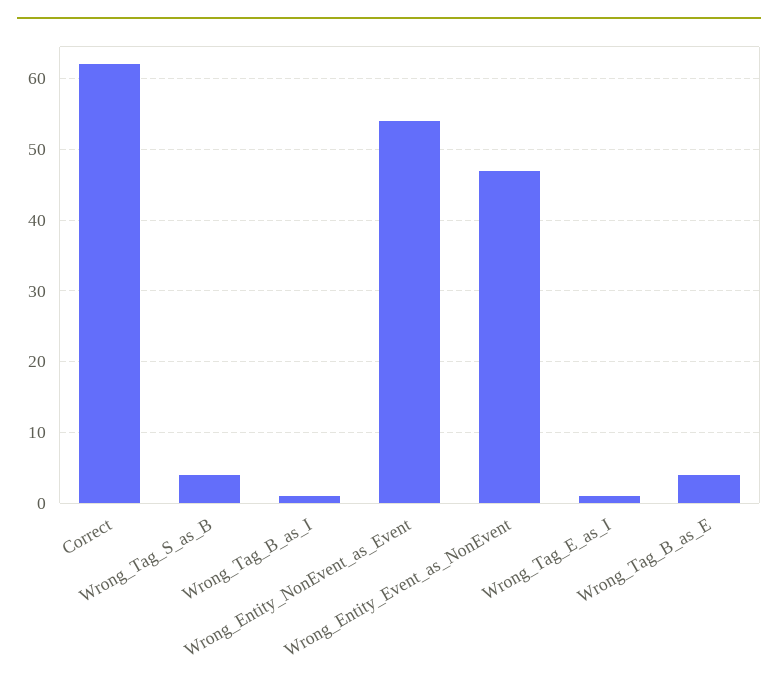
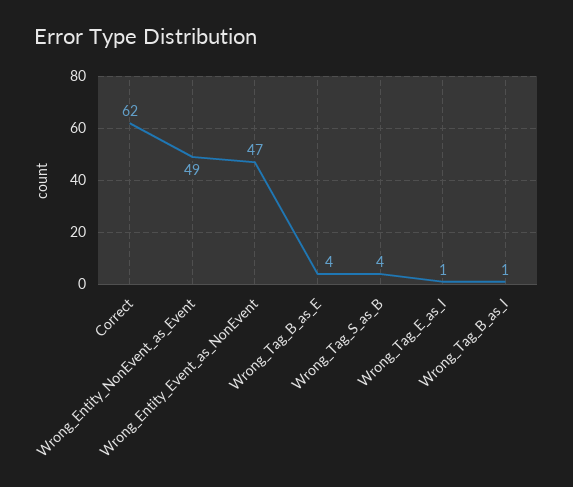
  {
    "Correct": 62,
    "Wrong_Tag_S_as_B": 4,
    "Wrong_Tag_B_as_I": 1,
-   "Wrong_Entity_NonEvent_as_Event": 54,
+   "Wrong_Entity_NonEvent_as_Event": 49,
    "Wrong_Entity_Event_as_NonEvent": 47,
    "Wrong_Tag_E_as_I": 1,
    "Wrong_Tag_B_as_E": 4
  }

